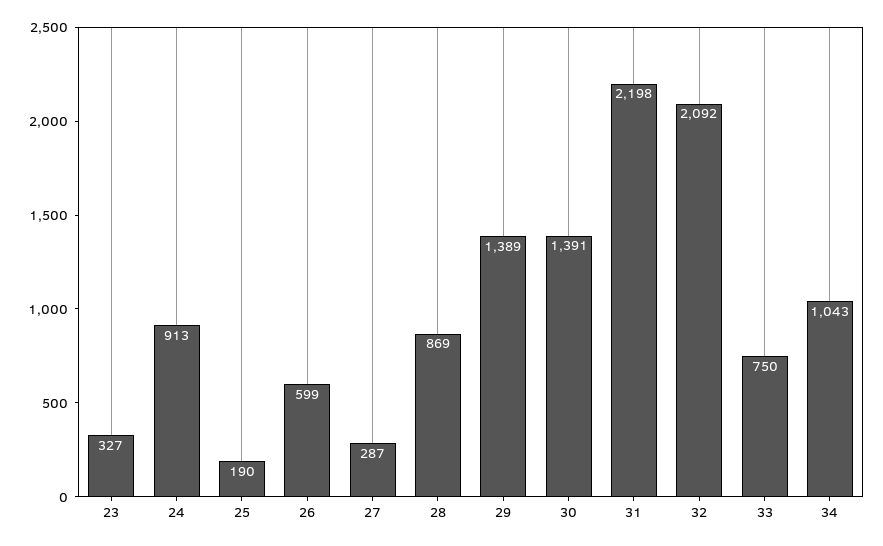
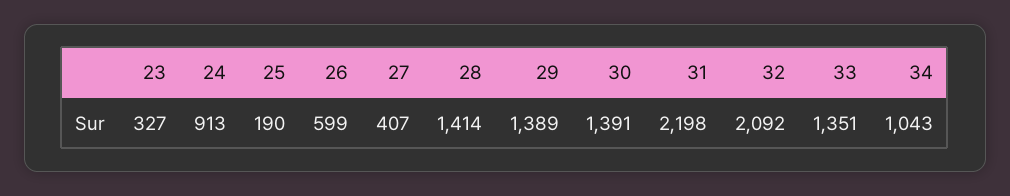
  {
    "23": 327,
    "24": 913,
    "25": 190,
    "26": 599,
-   "27": 287,
+   "27": 407,
-   "28": 869,
+   "28": 1414,
    "29": 1389,
    "30": 1391,
    "31": 2198,
    "32": 2092,
-   "33": 750,
+   "33": 1351,
    "34": 1043
  }

